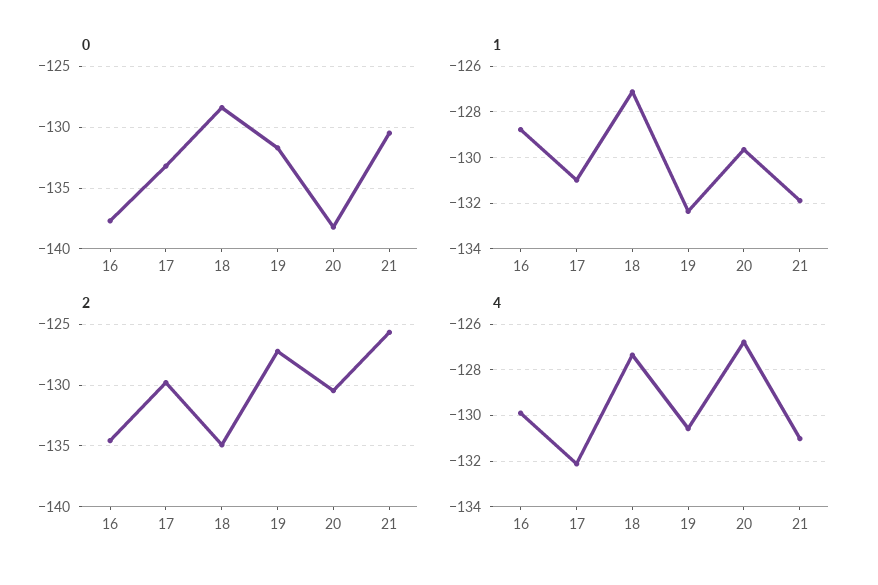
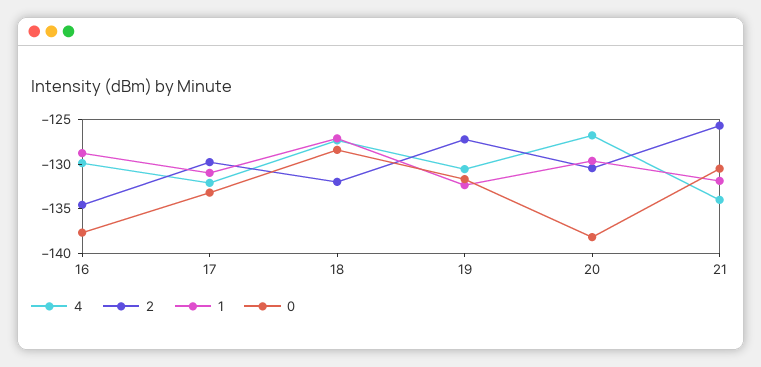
  {
    "0": {
      "16": -137.5,
      "17": -133,
      "18": -128.5,
      "19": -131.5,
      "20": -138,
      "21": -130.5
    },
    "1": {
      "16": -129,
      "17": -131,
      "18": -127,
      "19": -132.5,
      "20": -129.5,
      "21": -132
    },
    "2": {
      "16": -134.5,
      "17": -130,
-     "18": -135,
+     "18": -132,
      "19": -127,
      "20": -130.5,
      "21": -125.5
    },
    "4": {
      "16": -130,
      "17": -132,
      "18": -127.5,
      "19": -130.5,
      "20": -127,
-     "21": -131
+     "21": -134
    }
  }

